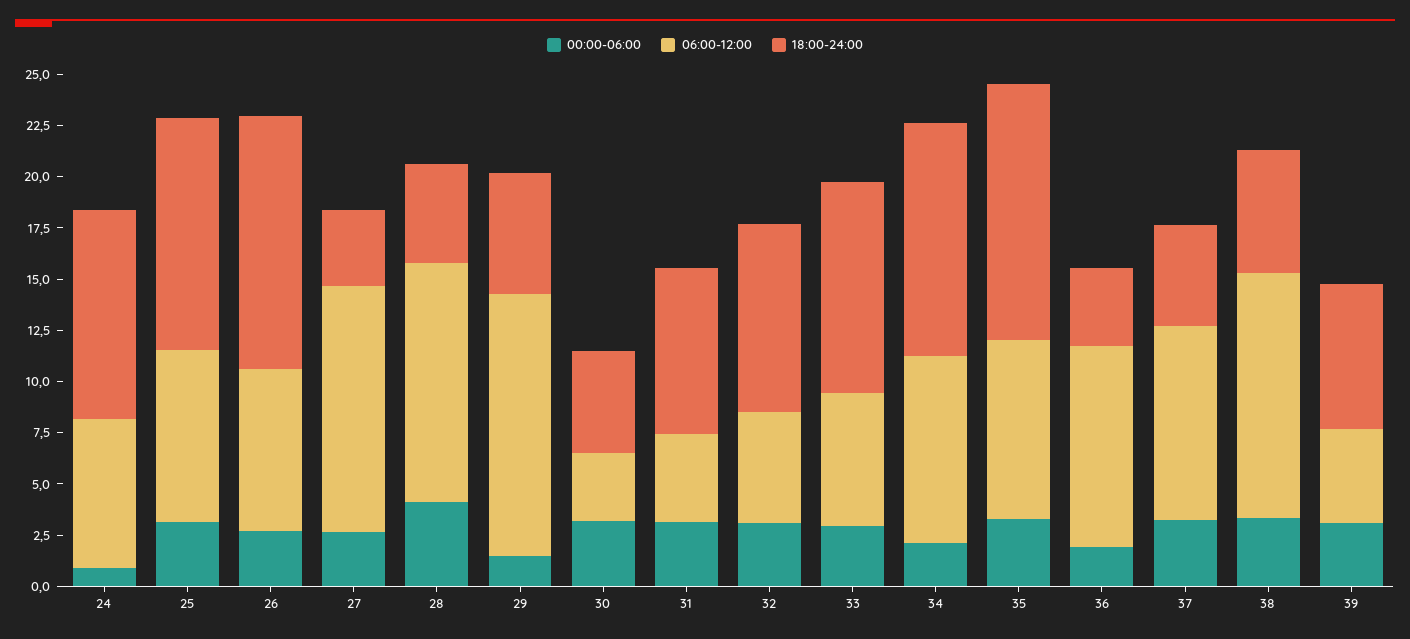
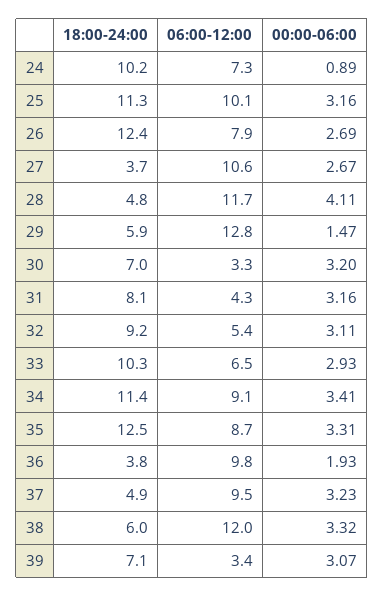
  {
    "00:00-06:00": {
      "24": 0.89,
      "25": 3.16,
      "26": 2.69,
      "27": 2.67,
      "28": 4.11,
      "29": 1.47,
      "30": 3.2,
      "31": 3.16,
      "32": 3.11,
      "33": 2.93,
-     "34": 2,
+     "34": 3.41,
      "35": 3.31,
      "36": 1.93,
      "37": 3.23,
      "38": 3.32,
      "39": 3.07
    },
    "06:00-12:00": {
      "24": 7.3,
-     "25": 8.5,
+     "25": 10.1,
      "26": 7.9,
-     "27": 12,
+     "27": 10.6,
      "28": 11.7,
      "29": 12.8,
      "30": 3.3,
      "31": 4.3,
      "32": 5.4,
      "33": 6.5,
      "34": 9.1,
      "35": 8.7,
      "36": 9.8,
      "37": 9.5,
      "38": 12,
-     "39": 4.5
+     "39": 3.4
    },
    "18:00-24:00": {
      "24": 10.2,
      "25": 11.3,
      "26": 12.4,
      "27": 3.7,
      "28": 4.8,
      "29": 5.9,
-     "30": 5,
+     "30": 7,
      "31": 8.1,
      "32": 9.2,
      "33": 10.3,
      "34": 11.4,
      "35": 12.5,
      "36": 3.8,
      "37": 4.9,
      "38": 6,
      "39": 7.1
    }
  }

